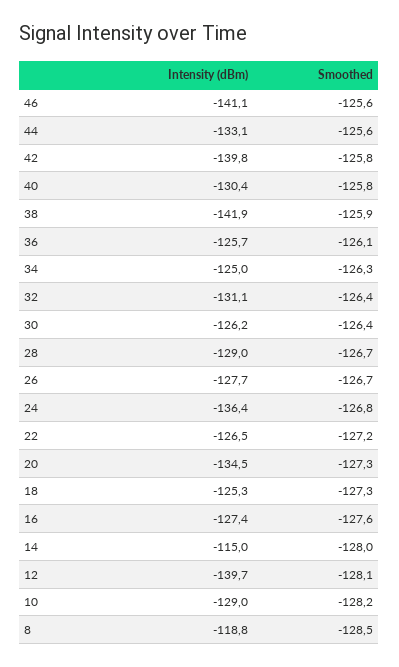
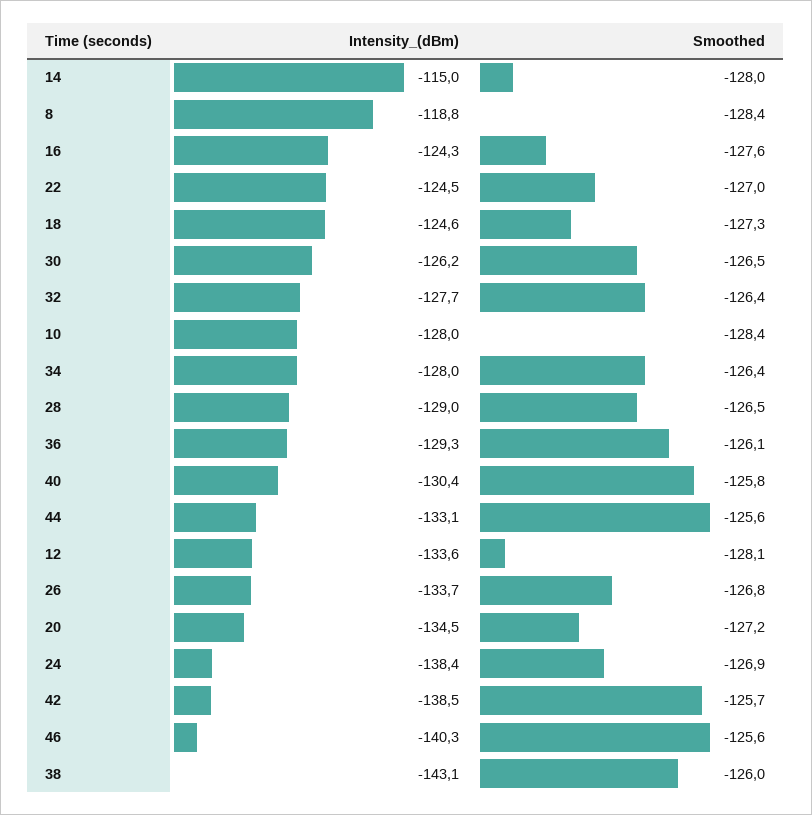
  {
    "Intensity (dBm)": {
-     "46": -141.1,
+     "46": -140.3,
      "44": -133.1,
-     "42": -139.8,
+     "42": -138.5,
      "40": -130.4,
-     "38": -141.9,
+     "38": -143.1,
-     "36": -125.7,
+     "36": -129.3,
-     "34": -125,
+     "34": -128,
-     "32": -131.1,
+     "32": -127.7,
      "30": -126.2,
      "28": -129,
-     "26": -127.7,
+     "26": -133.7,
-     "24": -136.4,
+     "24": -138.4,
-     "22": -126.5,
+     "22": -124.5,
      "20": -134.5,
-     "18": -125.3,
+     "18": -124.6,
-     "16": -127.4,
+     "16": -124.3,
      "14": -115,
-     "12": -139.7,
+     "12": -133.6,
-     "10": -129,
+     "10": -128,
      "8": -118.8
    },
    "Smoothed": {
      "46": -125.6,
      "44": -125.6,
-     "42": -125.8,
+     "42": -125.7,
      "40": -125.8,
-     "38": -125.9,
+     "38": -126,
      "36": -126.1,
-     "34": -126.3,
+     "34": -126.4,
      "32": -126.4,
-     "30": -126.4,
+     "30": -126.5,
-     "28": -126.7,
+     "28": -126.5,
-     "26": -126.7,
+     "26": -126.8,
-     "24": -126.8,
+     "24": -126.9,
-     "22": -127.2,
+     "22": -127,
-     "20": -127.3,
+     "20": -127.2,
      "18": -127.3,
      "16": -127.6,
      "14": -128,
      "12": -128.1,
-     "10": -128.2,
+     "10": -128.4,
-     "8": -128.5
+     "8": -128.4
    }
  }

